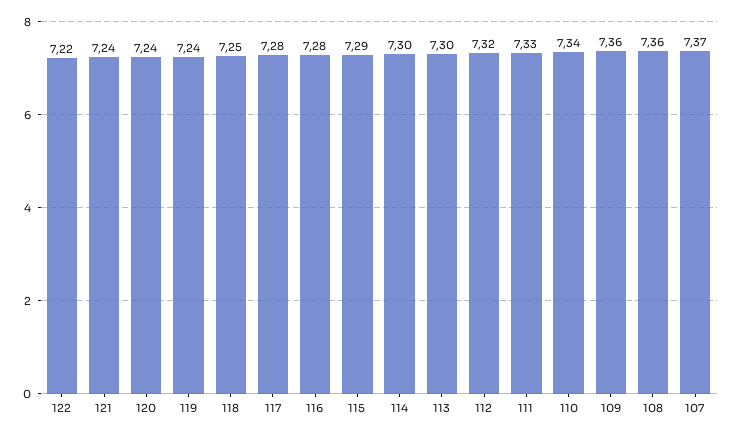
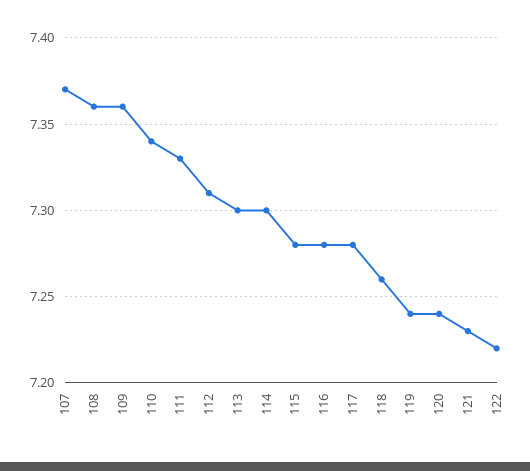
  {
    "122": 7.22,
-   "121": 7.24,
+   "121": 7.23,
    "120": 7.24,
    "119": 7.24,
-   "118": 7.25,
+   "118": 7.26,
    "117": 7.28,
    "116": 7.28,
-   "115": 7.29,
+   "115": 7.28,
    "114": 7.3,
    "113": 7.3,
-   "112": 7.32,
+   "112": 7.31,
    "111": 7.33,
    "110": 7.34,
    "109": 7.36,
    "108": 7.36,
    "107": 7.37
  }

